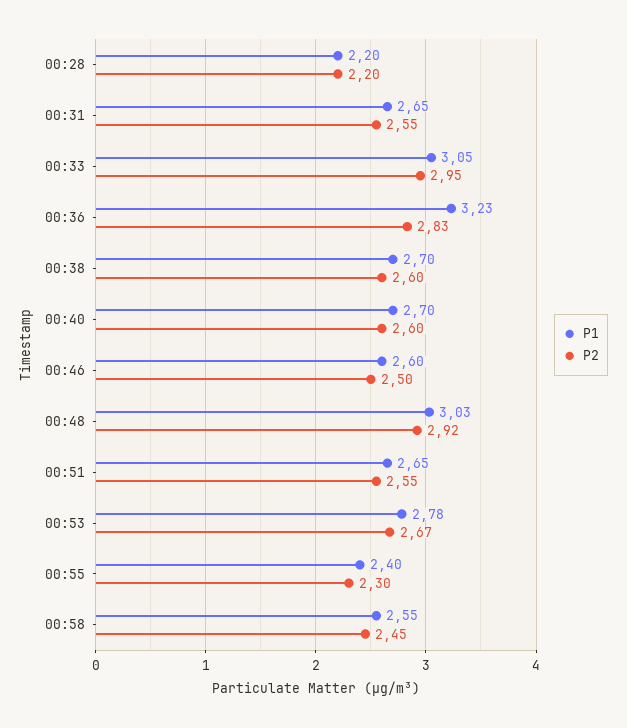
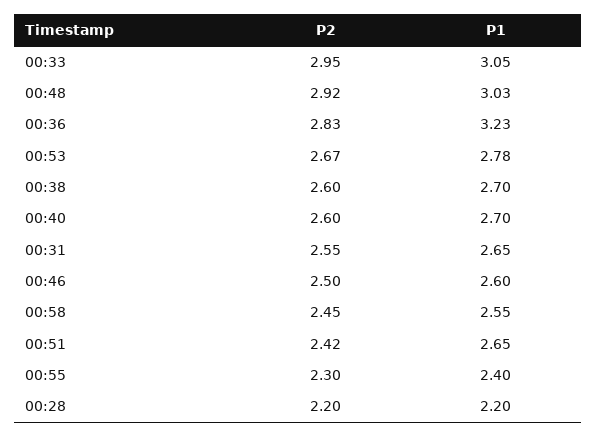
  {
    "P1": {
      "00:28": 2.2,
      "00:31": 2.65,
      "00:33": 3.05,
      "00:36": 3.23,
      "00:38": 2.7,
      "00:40": 2.7,
      "00:46": 2.6,
      "00:48": 3.03,
      "00:51": 2.65,
      "00:53": 2.78,
      "00:55": 2.4,
      "00:58": 2.55
    },
    "P2": {
      "00:28": 2.2,
      "00:31": 2.55,
      "00:33": 2.95,
      "00:36": 2.83,
      "00:38": 2.6,
      "00:40": 2.6,
      "00:46": 2.5,
      "00:48": 2.92,
-     "00:51": 2.55,
+     "00:51": 2.42,
      "00:53": 2.67,
      "00:55": 2.3,
      "00:58": 2.45
    }
  }

